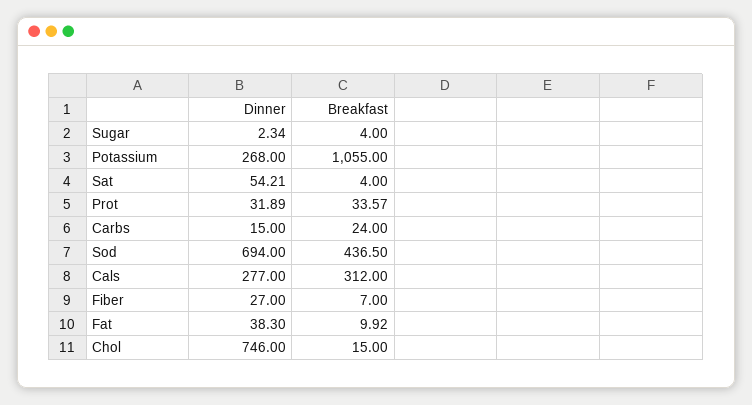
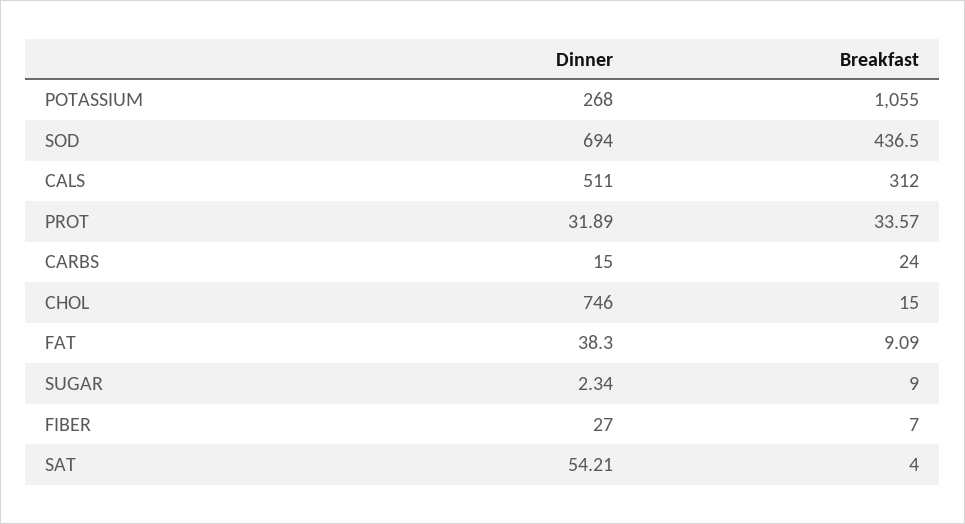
  {
    "Dinner": {
      "Sugar": 2.34,
      "Potassium": 268,
      "Sat": 54.21,
      "Prot": 31.89,
      "Carbs": 15,
      "Sod": 694,
-     "Cals": 277,
+     "Cals": 511,
      "Fiber": 27,
      "Fat": 38.3,
      "Chol": 746
    },
    "Breakfast": {
-     "Sugar": 4,
+     "Sugar": 9,
      "Potassium": 1055,
      "Sat": 4,
      "Prot": 33.57,
      "Carbs": 24,
      "Sod": 436.5,
      "Cals": 312,
      "Fiber": 7,
-     "Fat": 9.92,
+     "Fat": 9.09,
      "Chol": 15
    }
  }

